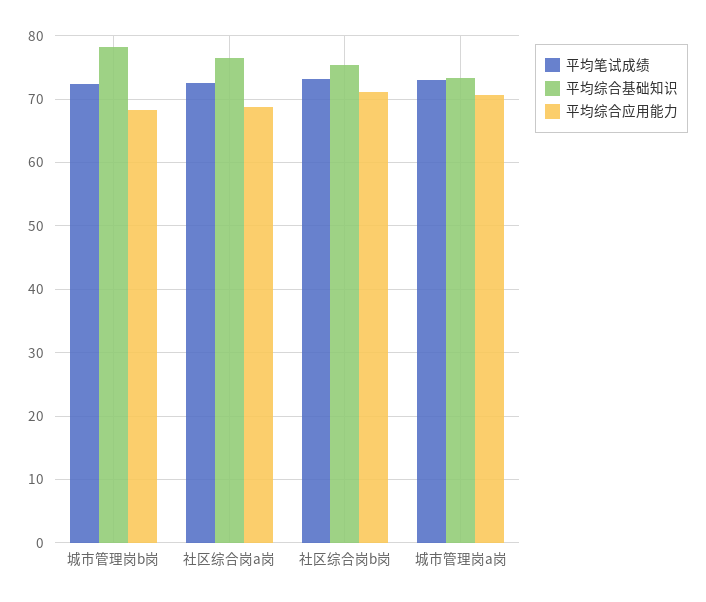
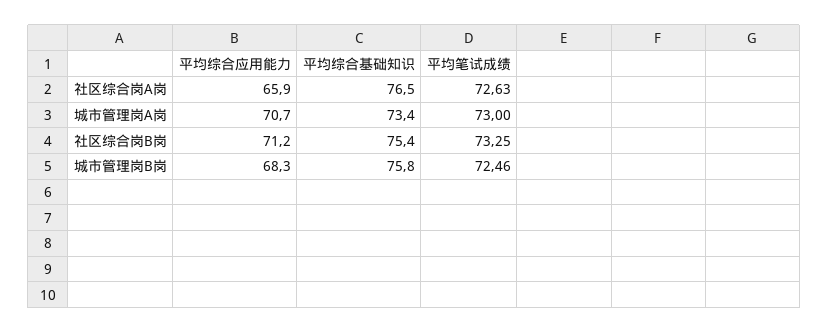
  {
    "平均笔试成绩": {
      "城市管理岗b岗": 72.46,
      "社区综合岗a岗": 72.63,
      "社区综合岗b岗": 73.25,
      "城市管理岗a岗": 73
    },
    "平均综合基础知识": {
-     "城市管理岗b岗": 78,
+     "城市管理岗b岗": 75.8,
      "社区综合岗a岗": 76.5,
      "社区综合岗b岗": 75.4,
      "城市管理岗a岗": 73.4
    },
    "平均综合应用能力": {
      "城市管理岗b岗": 68.3,
-     "社区综合岗a岗": 69,
+     "社区综合岗a岗": 65.9,
      "社区综合岗b岗": 71.2,
      "城市管理岗a岗": 70.7
    }
  }

